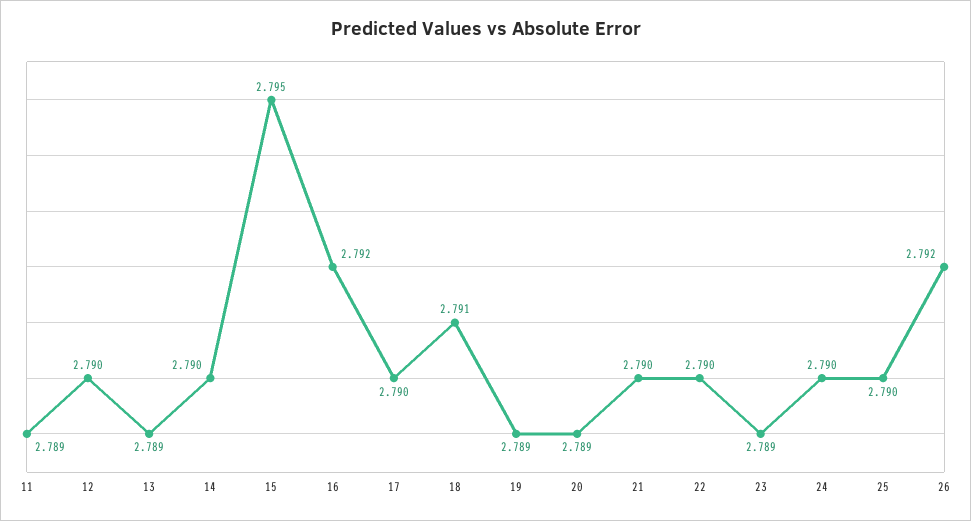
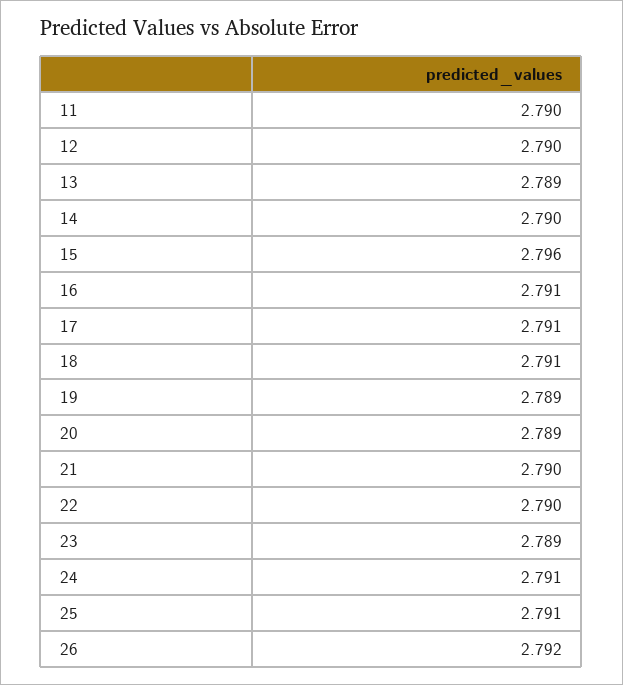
  {
-   "11": 2.789,
+   "11": 2.79,
    "12": 2.79,
    "13": 2.789,
    "14": 2.79,
-   "15": 2.795,
+   "15": 2.796,
-   "16": 2.792,
+   "16": 2.791,
-   "17": 2.79,
+   "17": 2.791,
    "18": 2.791,
    "19": 2.789,
    "20": 2.789,
    "21": 2.79,
    "22": 2.79,
    "23": 2.789,
-   "24": 2.79,
+   "24": 2.791,
-   "25": 2.79,
+   "25": 2.791,
    "26": 2.792
  }

